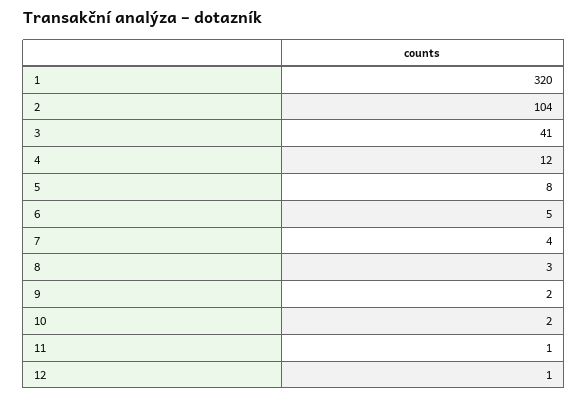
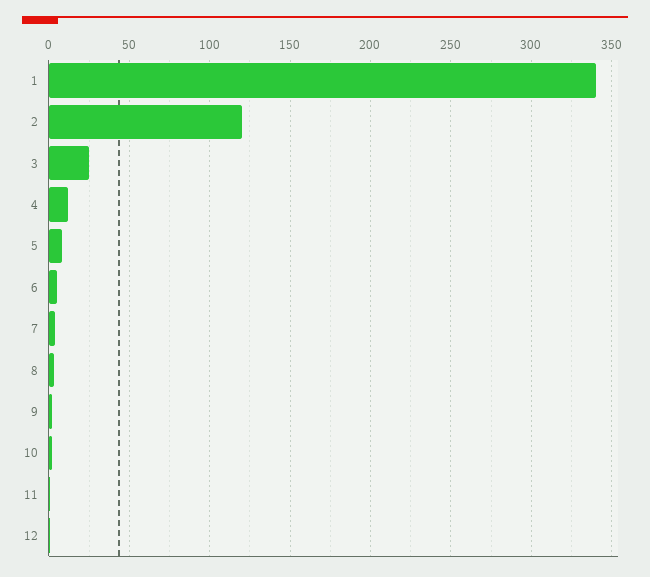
  {
-   "1": 320,
+   "1": 340,
-   "2": 104,
+   "2": 120,
-   "3": 41,
+   "3": 25,
    "4": 12,
    "5": 8,
    "6": 5,
    "7": 4,
    "8": 3,
    "9": 2,
    "10": 2,
    "11": 1,
    "12": 1
  }

